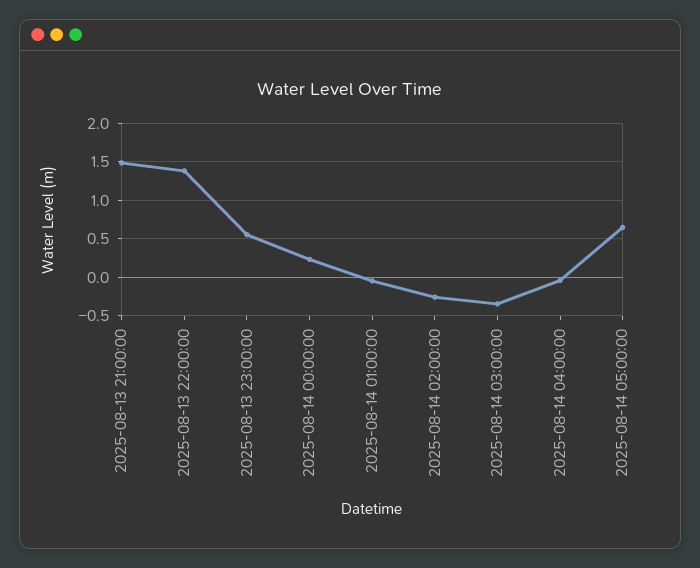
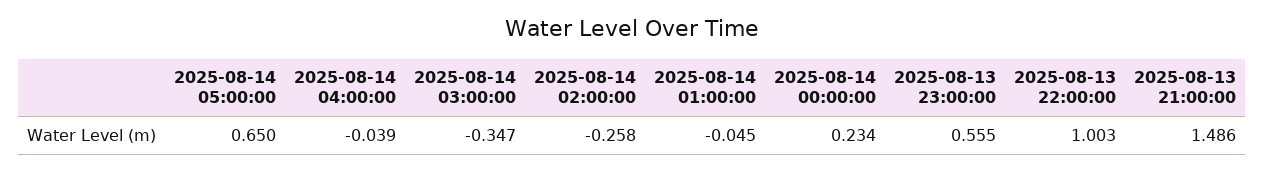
  {
    "2025-08-13 21:00:00": 1.486,
-   "2025-08-13 22:00:00": 1.4,
+   "2025-08-13 22:00:00": 1.003,
    "2025-08-13 23:00:00": 0.555,
    "2025-08-14 00:00:00": 0.234,
    "2025-08-14 01:00:00": -0.045,
    "2025-08-14 02:00:00": -0.258,
    "2025-08-14 03:00:00": -0.347,
    "2025-08-14 04:00:00": -0.039,
    "2025-08-14 05:00:00": 0.65
  }

